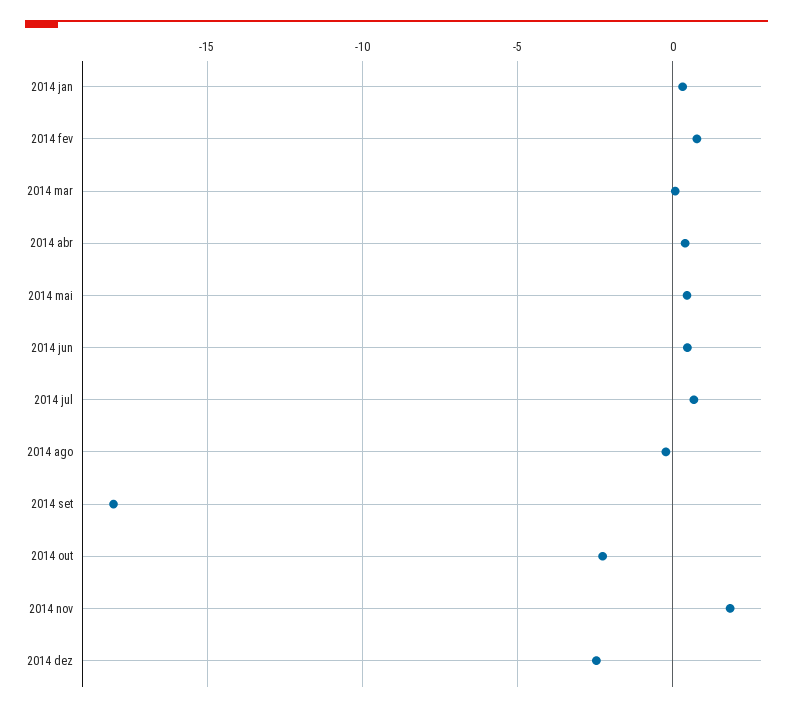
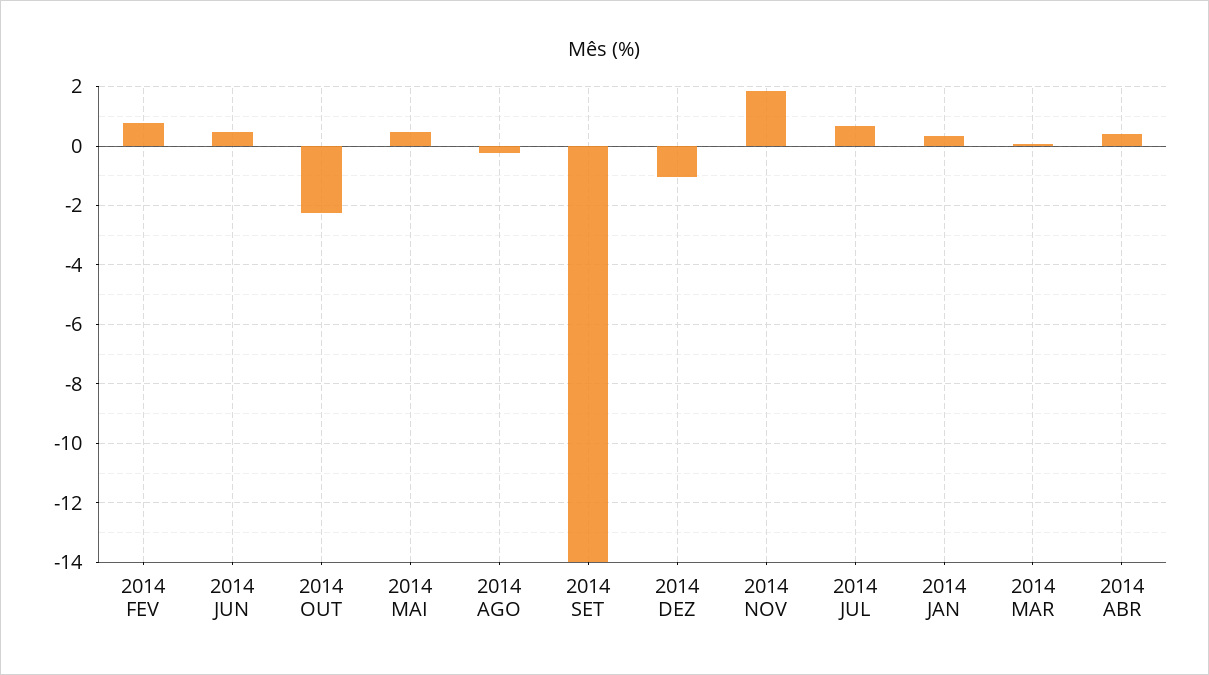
  {
    "2014 jan": 0.25,
    "2014 fev": 0.75,
    "2014 mar": 0,
    "2014 abr": 0.5,
    "2014 mai": 0.5,
    "2014 jun": 0.5,
    "2014 jul": 0.75,
    "2014 ago": -0.25,
-   "2014 set": -18,
+   "2014 set": -14,
    "2014 out": -2.25,
    "2014 nov": 1.75,
-   "2014 dez": -2.5
+   "2014 dez": -1
  }

